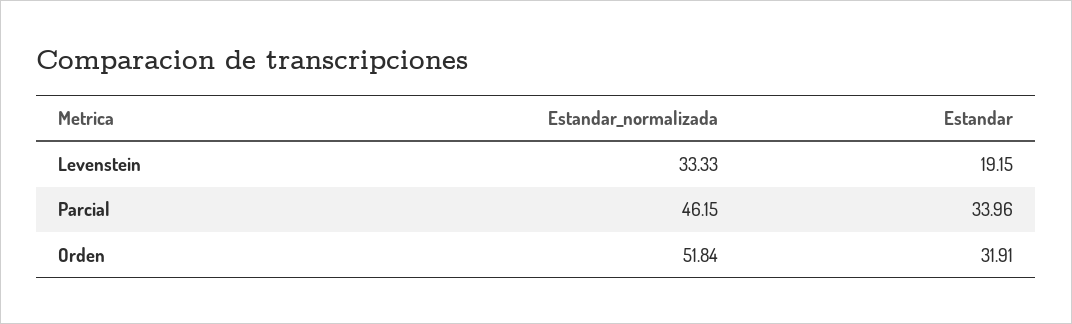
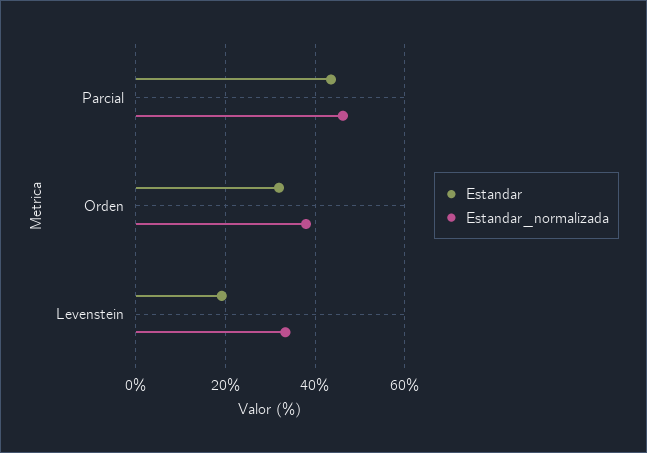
  {
    "Estandar_normalizada": {
      "Levenstein": 33.33,
      "Parcial": 46.15,
-     "Orden": 51.84
+     "Orden": 38
    },
    "Estandar": {
      "Levenstein": 19.15,
-     "Parcial": 33.96,
+     "Parcial": 44,
      "Orden": 31.91
    }
  }

